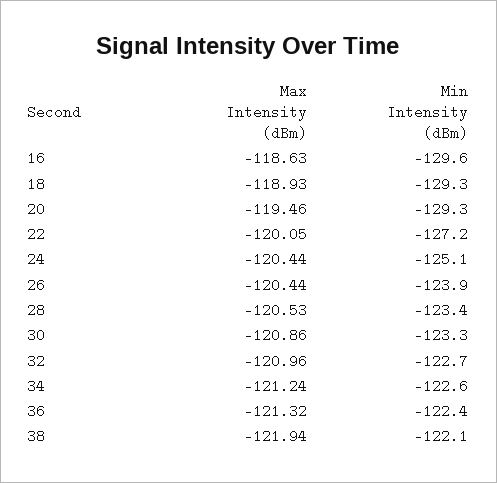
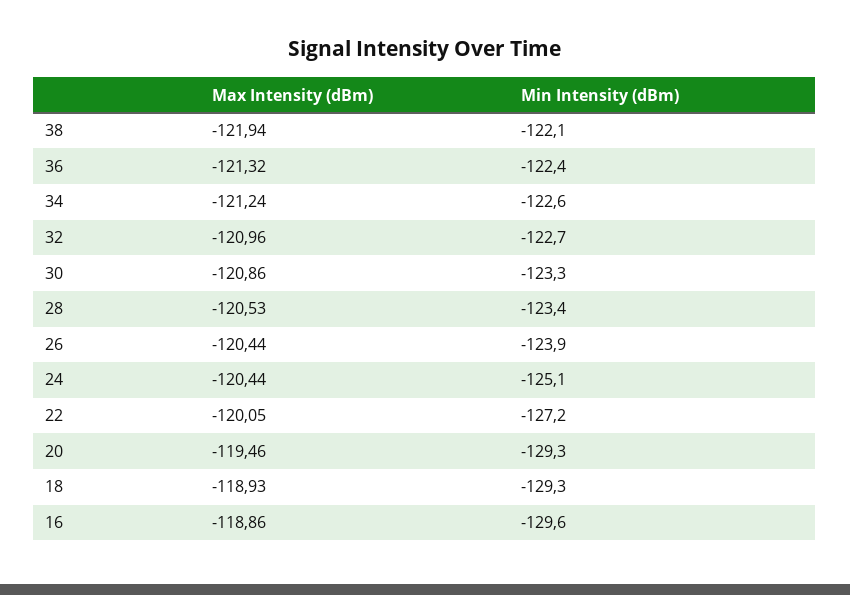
  {
    "Max Intensity (dBm)": {
-     "16": -118.63,
+     "16": -118.86,
      "18": -118.93,
      "20": -119.46,
      "22": -120.05,
      "24": -120.44,
      "26": -120.44,
      "28": -120.53,
      "30": -120.86,
      "32": -120.96,
      "34": -121.24,
      "36": -121.32,
      "38": -121.94
    },
    "Min Intensity (dBm)": {
      "16": -129.6,
      "18": -129.3,
      "20": -129.3,
      "22": -127.2,
      "24": -125.1,
      "26": -123.9,
      "28": -123.4,
      "30": -123.3,
      "32": -122.7,
      "34": -122.6,
      "36": -122.4,
      "38": -122.1
    }
  }

